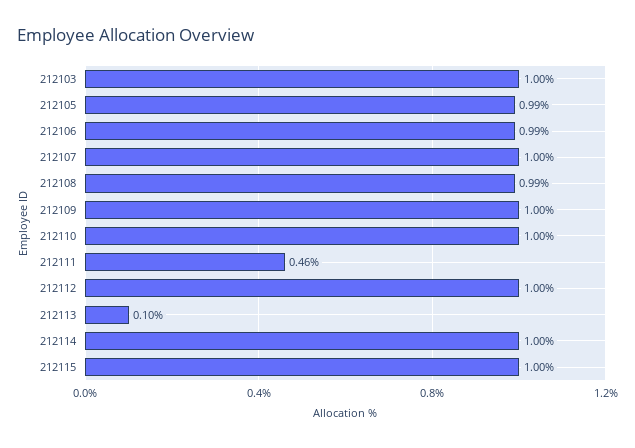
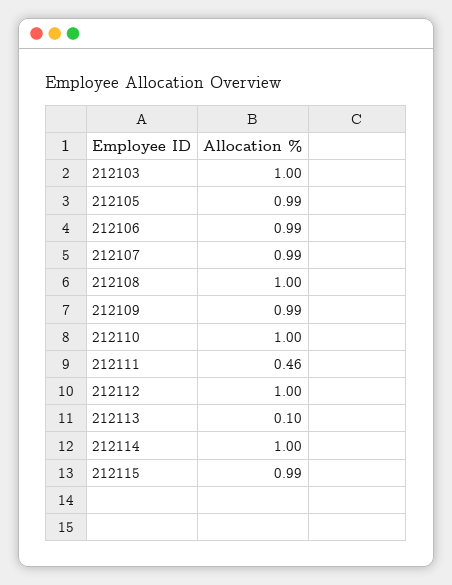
  {
    "212103": 1,
    "212105": 0.99,
    "212106": 0.99,
-   "212107": 1,
+   "212107": 0.99,
-   "212108": 0.99,
+   "212108": 1,
-   "212109": 1,
+   "212109": 0.99,
    "212110": 1,
    "212111": 0.46,
    "212112": 1,
    "212113": 0.1,
    "212114": 1,
-   "212115": 1
+   "212115": 0.99
  }

